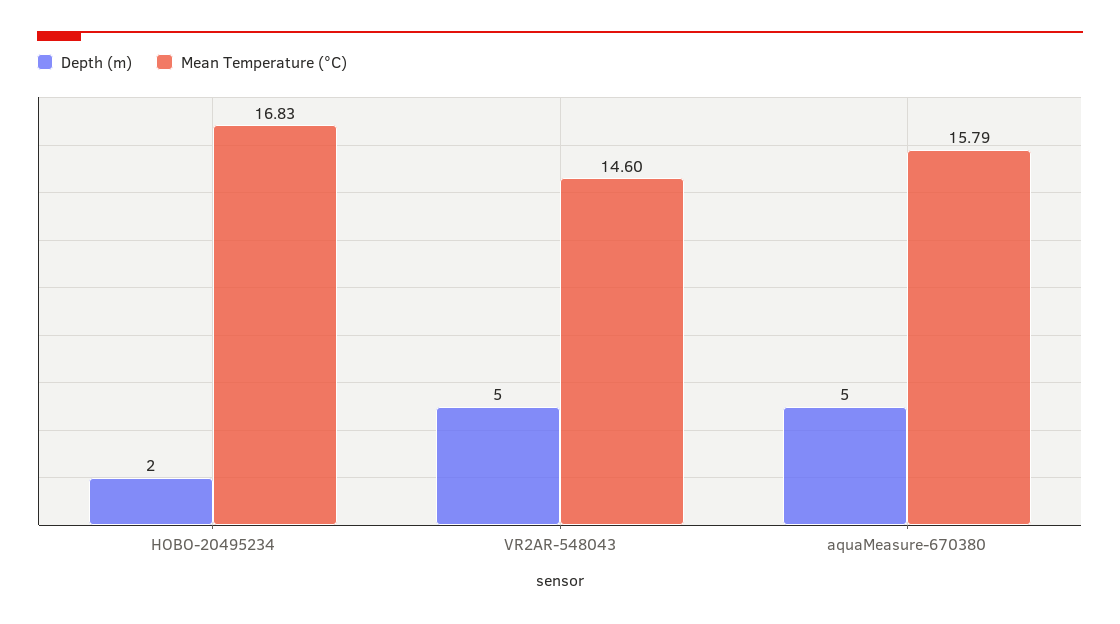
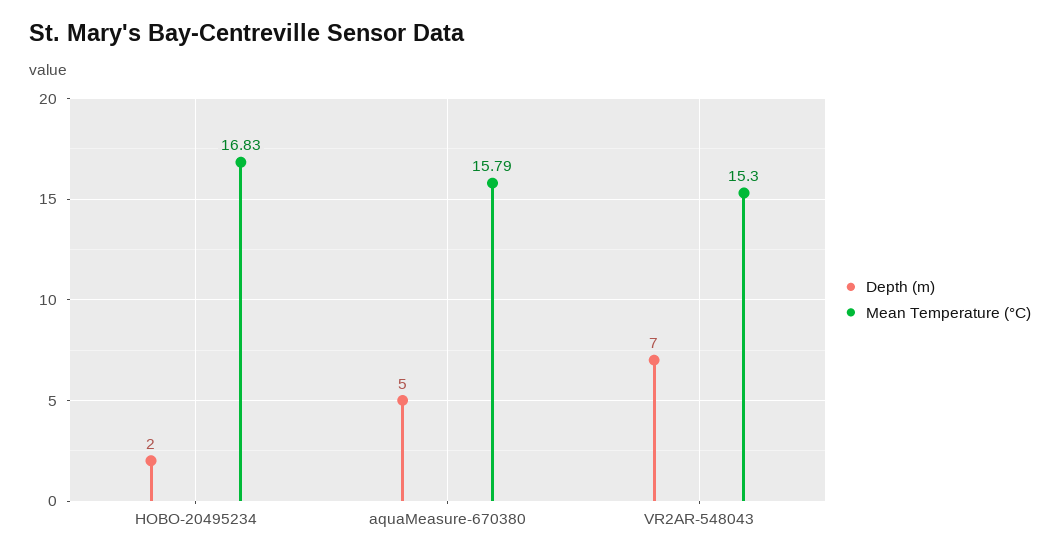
  {
    "Depth (m)": {
      "HOBO-20495234": 2,
-     "VR2AR-548043": 5,
+     "VR2AR-548043": 7,
      "aquaMeasure-670380": 5
    },
    "Mean Temperature (°C)": {
      "HOBO-20495234": 16.83,
-     "VR2AR-548043": 14.6,
+     "VR2AR-548043": 15.3,
      "aquaMeasure-670380": 15.79
    }
  }

